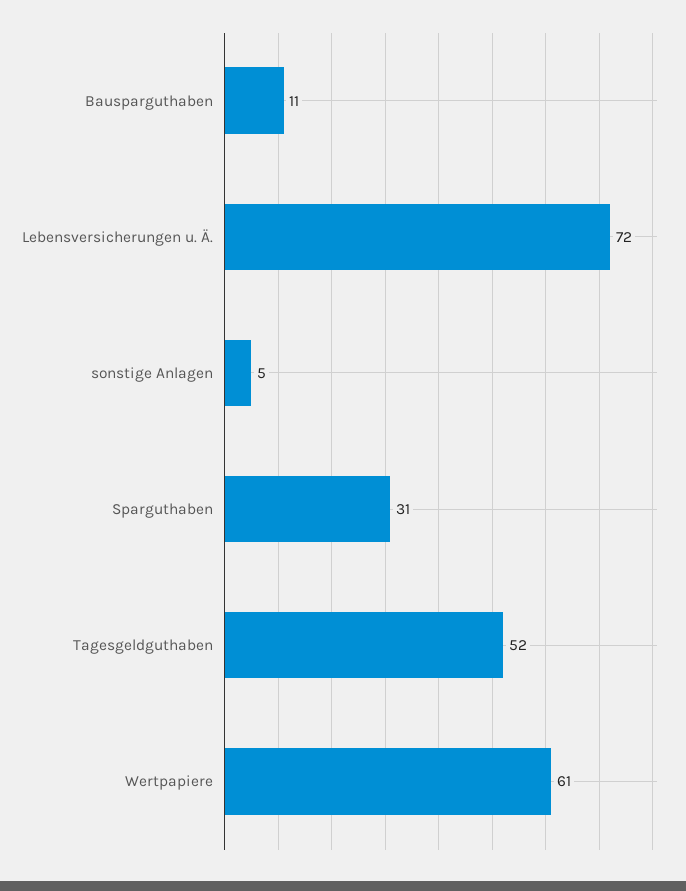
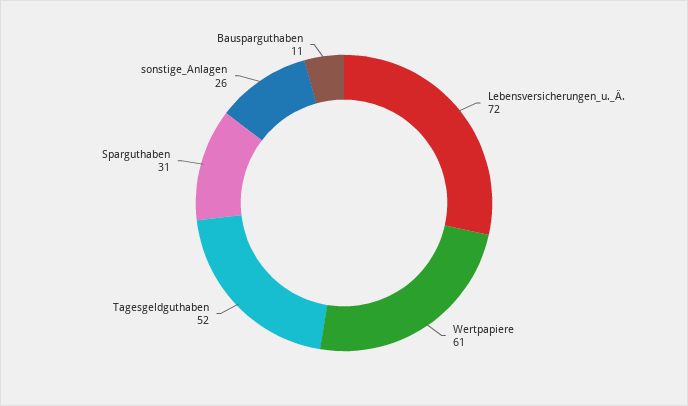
  {
    "Bausparguthaben": 11,
    "Lebensversicherungen u. Ä.": 72,
-   "sonstige Anlagen": 5,
+   "sonstige Anlagen": 26,
    "Sparguthaben": 31,
    "Tagesgeldguthaben": 52,
    "Wertpapiere": 61
  }

